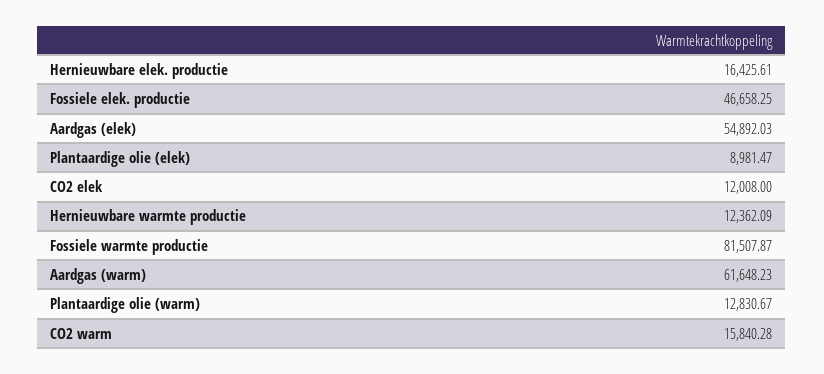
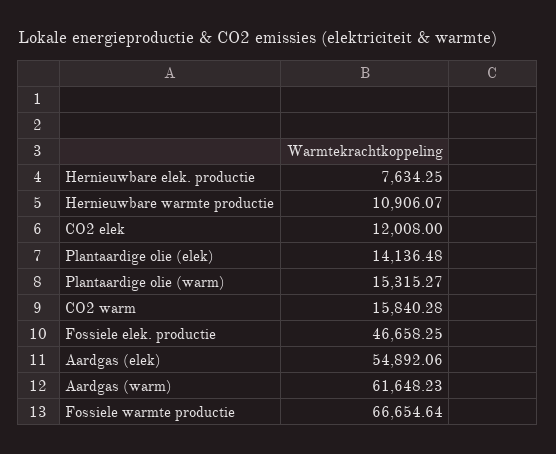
  {
-   "Hernieuwbare elek. productie": 16425.61,
+   "Hernieuwbare elek. productie": 7634.25,
    "Fossiele elek. productie": 46658.25,
-   "Aardgas (elek)": 54892.03,
+   "Aardgas (elek)": 54892.06,
-   "Plantaardige olie (elek)": 8981.47,
+   "Plantaardige olie (elek)": 14136.48,
    "CO2 elek": 12008,
-   "Hernieuwbare warmte productie": 12362.09,
+   "Hernieuwbare warmte productie": 10906.07,
-   "Fossiele warmte productie": 81507.87,
+   "Fossiele warmte productie": 66654.64,
    "Aardgas (warm)": 61648.23,
-   "Plantaardige olie (warm)": 12830.67,
+   "Plantaardige olie (warm)": 15315.27,
    "CO2 warm": 15840.28
  }

